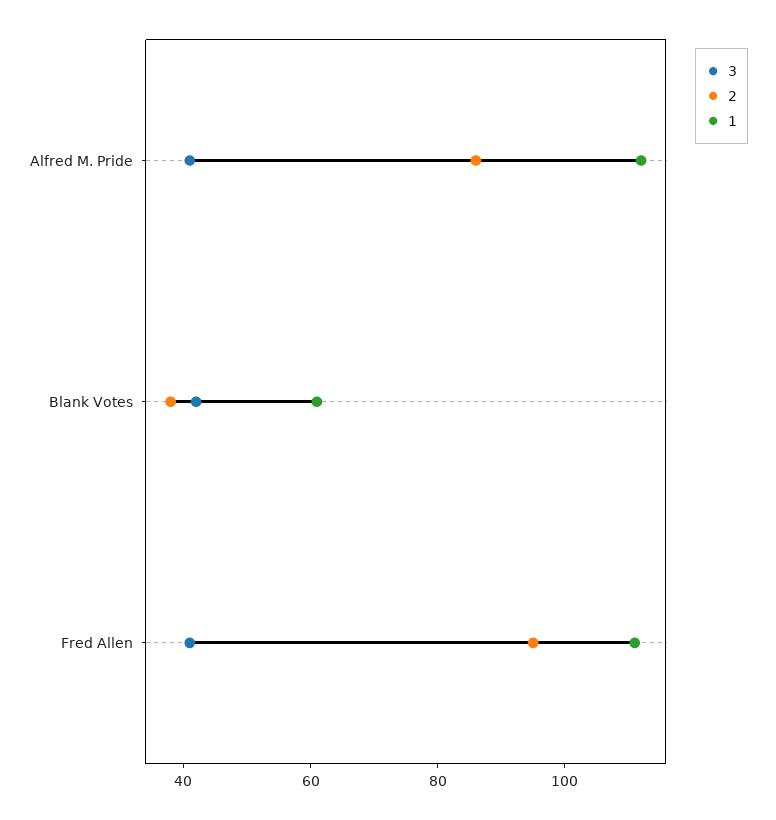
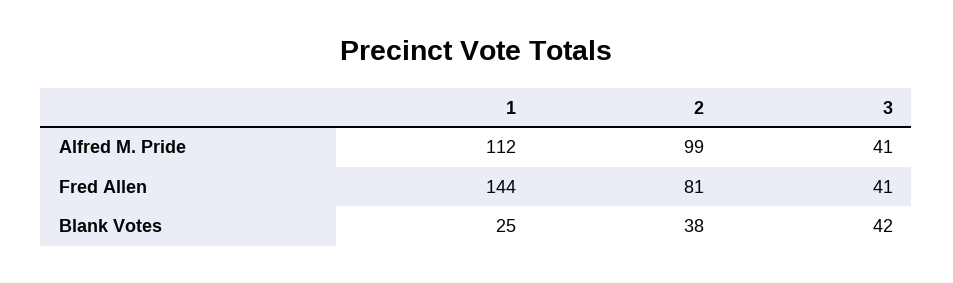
  {
    "3": {
      "Alfred M. Pride": 41,
      "Blank Votes": 42,
      "Fred Allen": 41
    },
    "2": {
-     "Alfred M. Pride": 85,
+     "Alfred M. Pride": 99,
      "Blank Votes": 38,
-     "Fred Allen": 95
+     "Fred Allen": 81
    },
    "1": {
      "Alfred M. Pride": 112,
-     "Blank Votes": 60,
+     "Blank Votes": 25,
-     "Fred Allen": 110
+     "Fred Allen": 144
    }
  }

